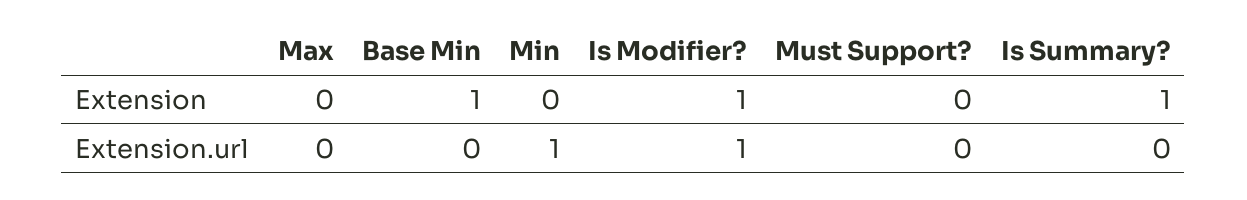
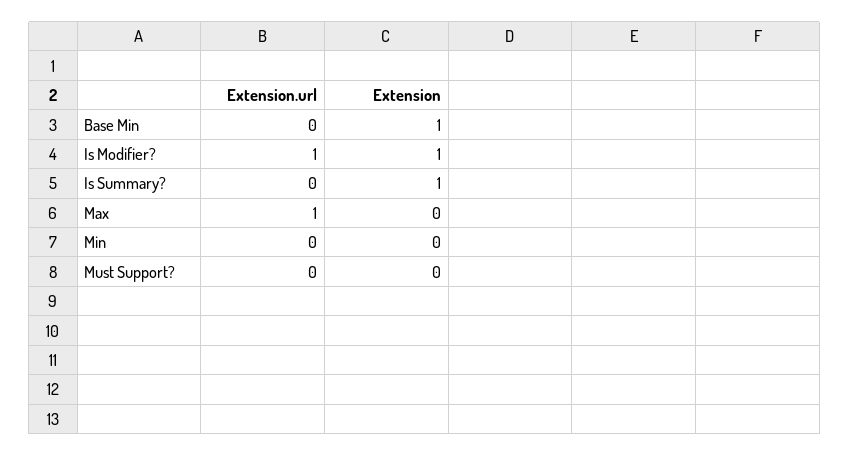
  {
    "Max": {
      "Extension": 0,
-     "Extension.url": 0
+     "Extension.url": 1
    },
    "Base Min": {
      "Extension": 1,
      "Extension.url": 0
    },
    "Min": {
      "Extension": 0,
-     "Extension.url": 1
+     "Extension.url": 0
    },
    "Is Modifier?": {
      "Extension": 1,
      "Extension.url": 1
    },
    "Must Support?": {
      "Extension": 0,
      "Extension.url": 0
    },
    "Is Summary?": {
      "Extension": 1,
      "Extension.url": 0
    }
  }

